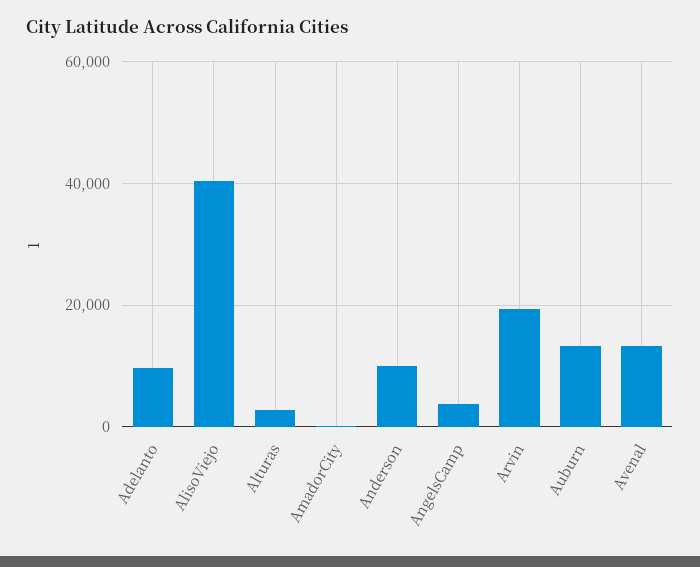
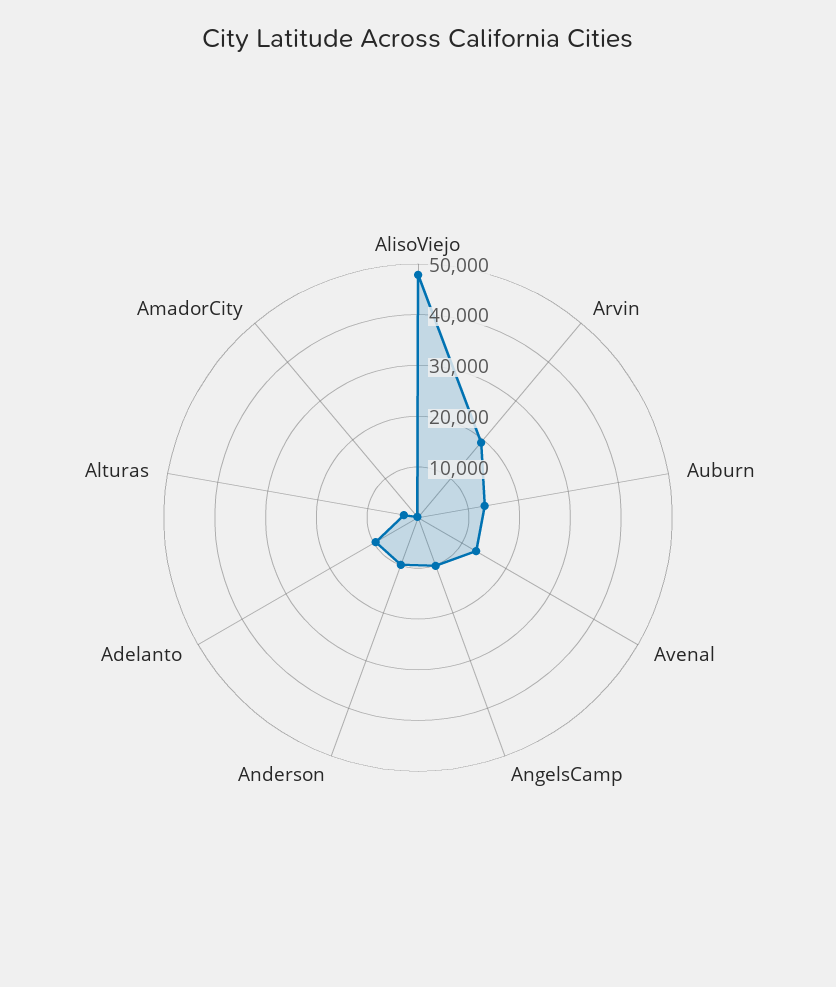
  {
    "Adelanto": 10000,
-   "AlisoViejo": 40000,
+   "AlisoViejo": 48000,
    "Alturas": 2000,
    "AmadorCity": 0,
    "Anderson": 10000,
-   "AngelsCamp": 4000,
+   "AngelsCamp": 10000,
    "Arvin": 20000,
    "Auburn": 14000,
    "Avenal": 14000
  }

